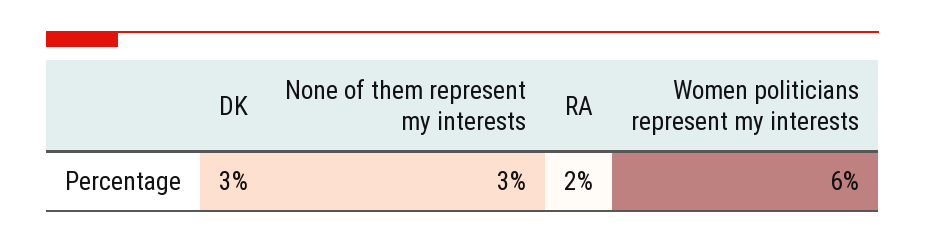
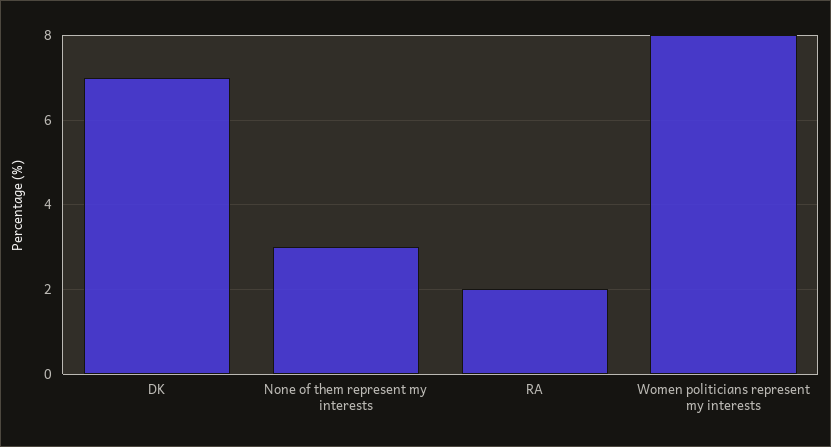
  {
-   "DK": 3,
+   "DK": 7,
    "None of them represent my interests": 3,
    "RA": 2,
-   "Women politicians represent my interests": 6
+   "Women politicians represent my interests": 8
  }

